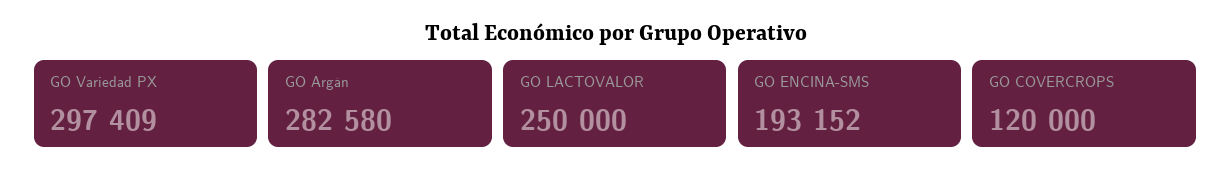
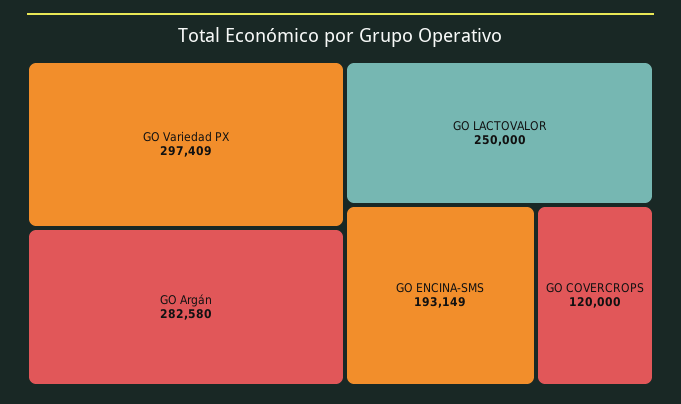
  {
    "GO Variedad PX": 297409,
    "GO Argán": 282580,
    "GO LACTOVALOR": 250000,
-   "GO ENCINA-SMS": 193152,
+   "GO ENCINA-SMS": 193149,
    "GO COVERCROPS": 120000
  }

